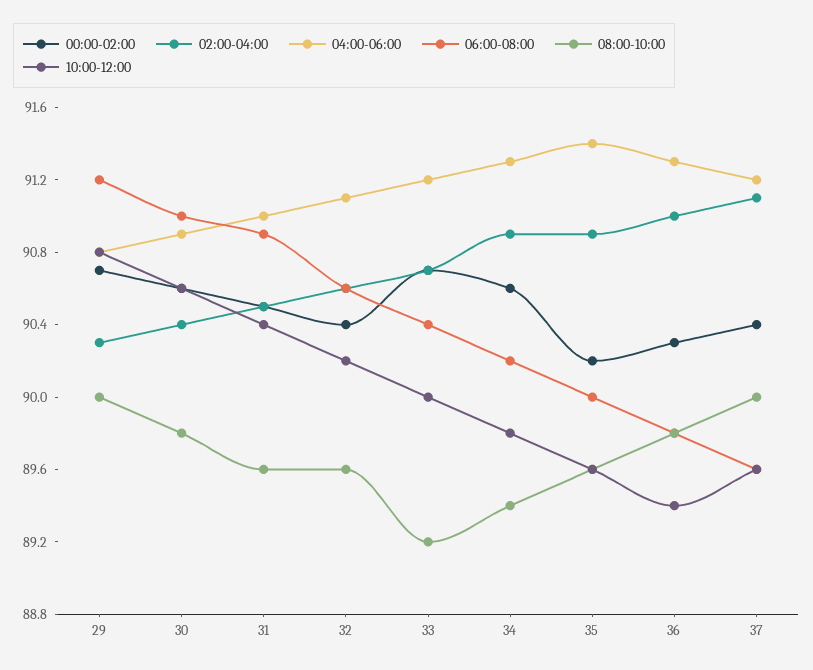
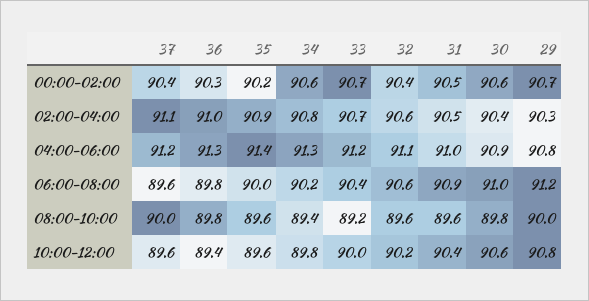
  {
    "00:00-02:00": {
      "29": 90.7,
      "30": 90.6,
      "31": 90.5,
      "32": 90.4,
      "33": 90.7,
      "34": 90.6,
      "35": 90.2,
      "36": 90.3,
      "37": 90.4
    },
    "02:00-04:00": {
      "29": 90.3,
      "30": 90.4,
      "31": 90.5,
      "32": 90.6,
      "33": 90.7,
-     "34": 90.9,
+     "34": 90.8,
      "35": 90.9,
      "36": 91,
      "37": 91.1
    },
    "04:00-06:00": {
      "29": 90.8,
      "30": 90.9,
      "31": 91,
      "32": 91.1,
      "33": 91.2,
      "34": 91.3,
      "35": 91.4,
      "36": 91.3,
      "37": 91.2
    },
    "06:00-08:00": {
      "29": 91.2,
      "30": 91,
      "31": 90.9,
      "32": 90.6,
      "33": 90.4,
      "34": 90.2,
      "35": 90,
      "36": 89.8,
      "37": 89.6
    },
    "08:00-10:00": {
      "29": 90,
      "30": 89.8,
      "31": 89.6,
      "32": 89.6,
      "33": 89.2,
      "34": 89.4,
      "35": 89.6,
      "36": 89.8,
      "37": 90
    },
    "10:00-12:00": {
      "29": 90.8,
      "30": 90.6,
      "31": 90.4,
      "32": 90.2,
      "33": 90,
      "34": 89.8,
      "35": 89.6,
      "36": 89.4,
      "37": 89.6
    }
  }

